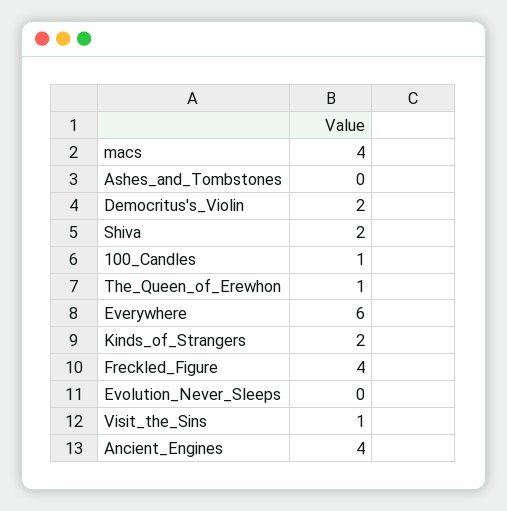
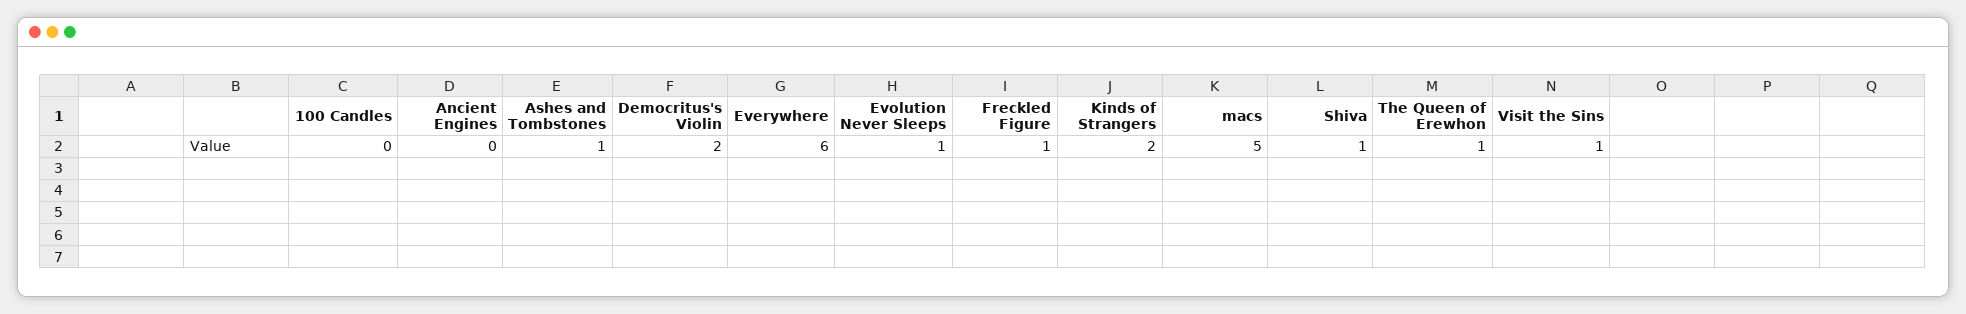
  {
-   "macs": 4,
+   "macs": 5,
-   "Ashes_and_Tombstones": 0,
+   "Ashes_and_Tombstones": 1,
    "Democritus's_Violin": 2,
-   "Shiva": 2,
+   "Shiva": 1,
-   "100_Candles": 1,
+   "100_Candles": 0,
    "The_Queen_of_Erewhon": 1,
    "Everywhere": 6,
    "Kinds_of_Strangers": 2,
-   "Freckled_Figure": 4,
+   "Freckled_Figure": 1,
-   "Evolution_Never_Sleeps": 0,
+   "Evolution_Never_Sleeps": 1,
    "Visit_the_Sins": 1,
-   "Ancient_Engines": 4
+   "Ancient_Engines": 0
  }

